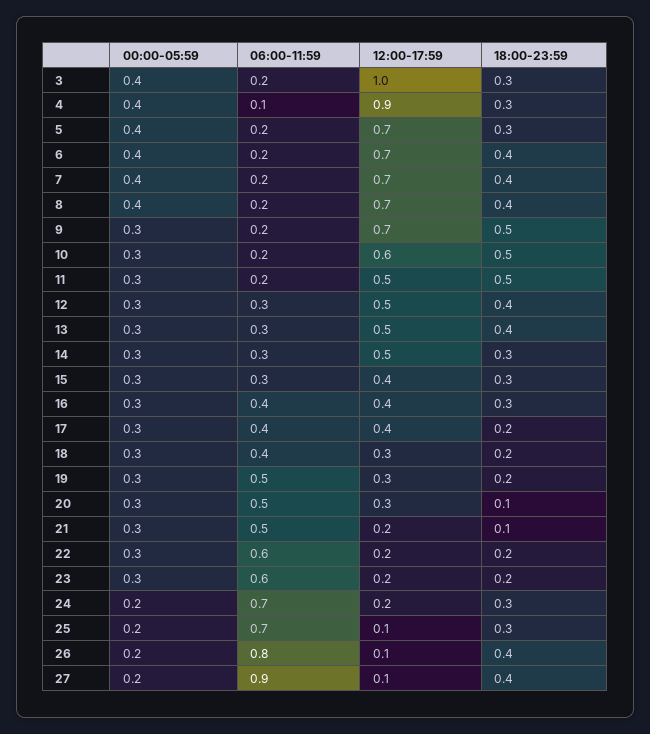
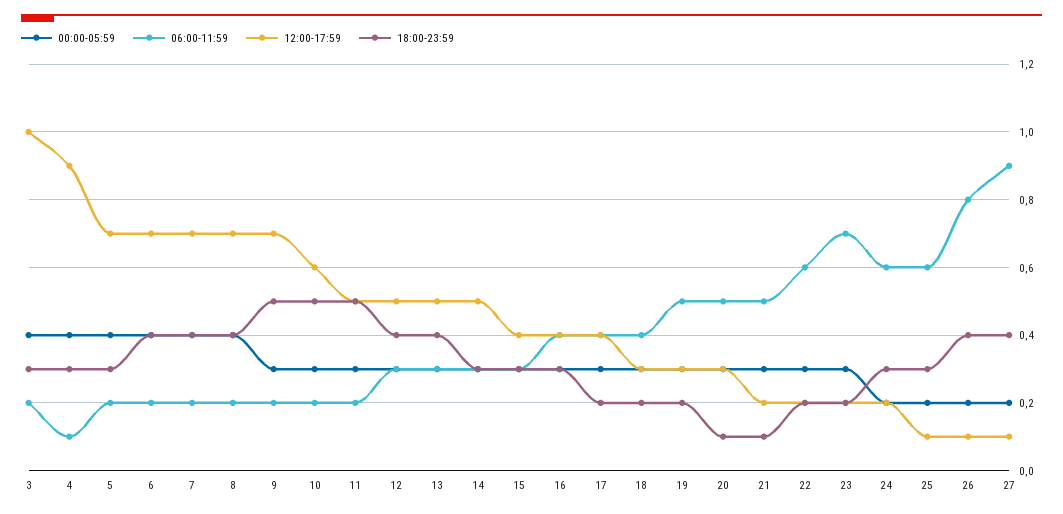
  {
    "00:00-05:59": {
      "3": 0.4,
      "4": 0.4,
      "5": 0.4,
      "6": 0.4,
      "7": 0.4,
      "8": 0.4,
      "9": 0.3,
      "10": 0.3,
      "11": 0.3,
      "12": 0.3,
      "13": 0.3,
      "14": 0.3,
      "15": 0.3,
      "16": 0.3,
      "17": 0.3,
      "18": 0.3,
      "19": 0.3,
      "20": 0.3,
      "21": 0.3,
      "22": 0.3,
      "23": 0.3,
      "24": 0.2,
      "25": 0.2,
      "26": 0.2,
      "27": 0.2
    },
    "06:00-11:59": {
      "3": 0.2,
      "4": 0.1,
      "5": 0.2,
      "6": 0.2,
      "7": 0.2,
      "8": 0.2,
      "9": 0.2,
      "10": 0.2,
      "11": 0.2,
      "12": 0.3,
      "13": 0.3,
      "14": 0.3,
      "15": 0.3,
      "16": 0.4,
      "17": 0.4,
      "18": 0.4,
      "19": 0.5,
      "20": 0.5,
      "21": 0.5,
      "22": 0.6,
-     "23": 0.6,
+     "23": 0.7,
-     "24": 0.7,
+     "24": 0.6,
-     "25": 0.7,
+     "25": 0.6,
      "26": 0.8,
      "27": 0.9
    },
    "12:00-17:59": {
      "3": 1,
      "4": 0.9,
      "5": 0.7,
      "6": 0.7,
      "7": 0.7,
      "8": 0.7,
      "9": 0.7,
      "10": 0.6,
      "11": 0.5,
      "12": 0.5,
      "13": 0.5,
      "14": 0.5,
      "15": 0.4,
      "16": 0.4,
      "17": 0.4,
      "18": 0.3,
      "19": 0.3,
      "20": 0.3,
      "21": 0.2,
      "22": 0.2,
      "23": 0.2,
      "24": 0.2,
      "25": 0.1,
      "26": 0.1,
      "27": 0.1
    },
    "18:00-23:59": {
      "3": 0.3,
      "4": 0.3,
      "5": 0.3,
      "6": 0.4,
      "7": 0.4,
      "8": 0.4,
      "9": 0.5,
      "10": 0.5,
      "11": 0.5,
      "12": 0.4,
      "13": 0.4,
      "14": 0.3,
      "15": 0.3,
      "16": 0.3,
      "17": 0.2,
      "18": 0.2,
      "19": 0.2,
      "20": 0.1,
      "21": 0.1,
      "22": 0.2,
      "23": 0.2,
      "24": 0.3,
      "25": 0.3,
      "26": 0.4,
      "27": 0.4
    }
  }

